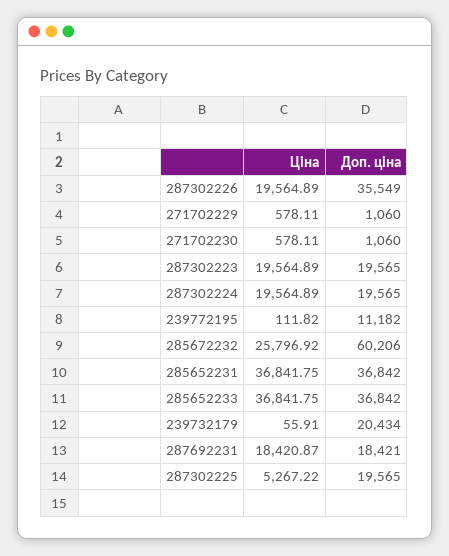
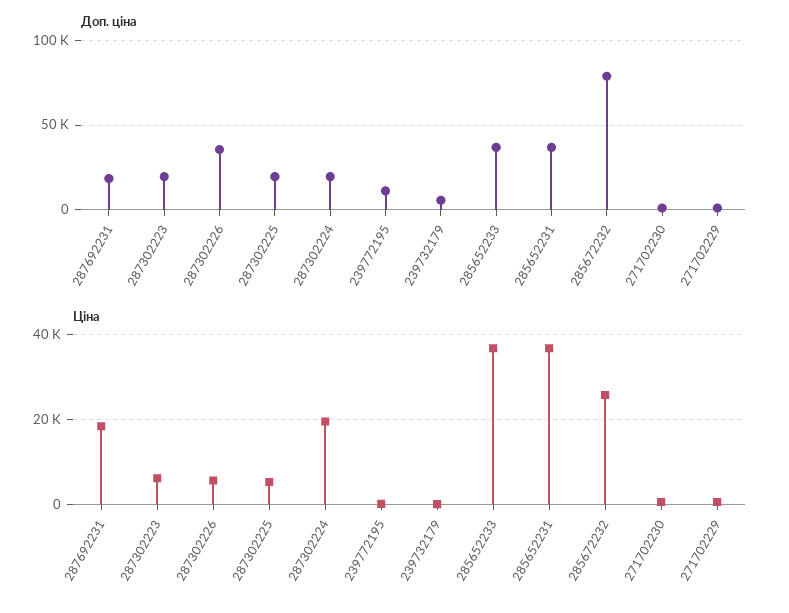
  {
    "Ціна": {
-     "287302226": 19564.89,
+     "287302226": 6000,
      "271702229": 578.11,
      "271702230": 578.11,
-     "287302223": 19564.89,
+     "287302223": 6000,
      "287302224": 19564.89,
      "239772195": 111.82,
      "285672232": 25796.92,
      "285652231": 36841.75,
      "285652233": 36841.75,
      "239732179": 55.91,
      "287692231": 18420.87,
      "287302225": 5267.22
    },
    "Доп. ціна": {
      "287302226": 35549,
      "271702229": 1060,
      "271702230": 1060,
      "287302223": 19565,
      "287302224": 19565,
      "239772195": 11182,
-     "285672232": 60206,
+     "285672232": 80000,
      "285652231": 36842,
      "285652233": 36842,
-     "239732179": 20434,
+     "239732179": 5000,
      "287692231": 18421,
      "287302225": 19565
    }
  }

